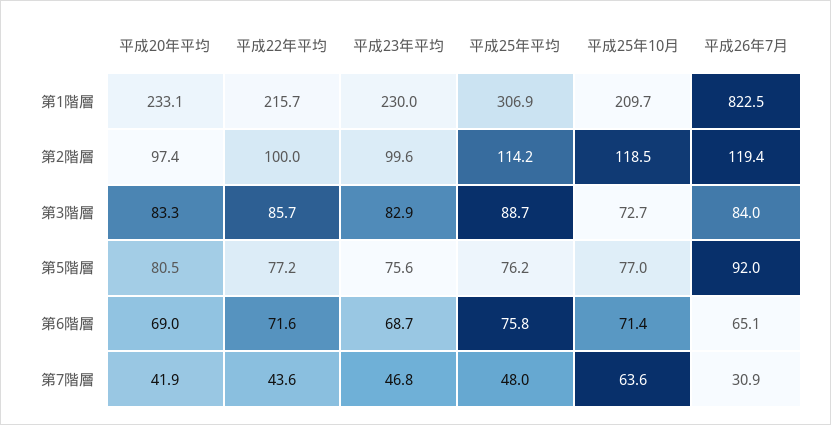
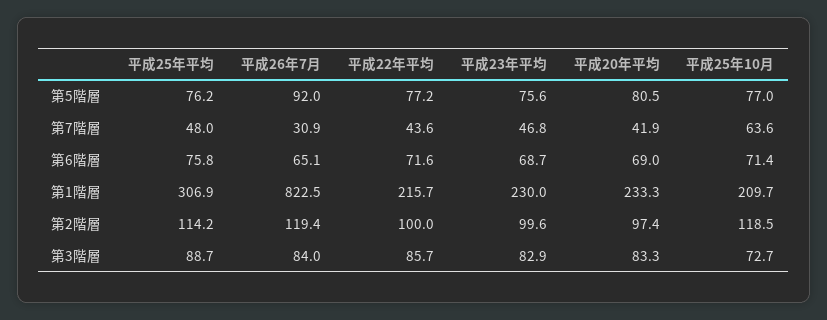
  {
    "平成20年平均": {
-     "第1階層": 233.1,
+     "第1階層": 233.3,
      "第2階層": 97.4,
      "第3階層": 83.3,
      "第5階層": 80.5,
      "第6階層": 69,
      "第7階層": 41.9
    },
    "平成22年平均": {
      "第1階層": 215.7,
      "第2階層": 100,
      "第3階層": 85.7,
      "第5階層": 77.2,
      "第6階層": 71.6,
      "第7階層": 43.6
    },
    "平成23年平均": {
      "第1階層": 230,
      "第2階層": 99.6,
      "第3階層": 82.9,
      "第5階層": 75.6,
      "第6階層": 68.7,
      "第7階層": 46.8
    },
    "平成25年平均": {
      "第1階層": 306.9,
      "第2階層": 114.2,
      "第3階層": 88.7,
      "第5階層": 76.2,
      "第6階層": 75.8,
      "第7階層": 48
    },
    "平成25年10月": {
      "第1階層": 209.7,
      "第2階層": 118.5,
      "第3階層": 72.7,
      "第5階層": 77,
      "第6階層": 71.4,
      "第7階層": 63.6
    },
    "平成26年7月": {
      "第1階層": 822.5,
      "第2階層": 119.4,
      "第3階層": 84,
      "第5階層": 92,
      "第6階層": 65.1,
      "第7階層": 30.9
    }
  }

